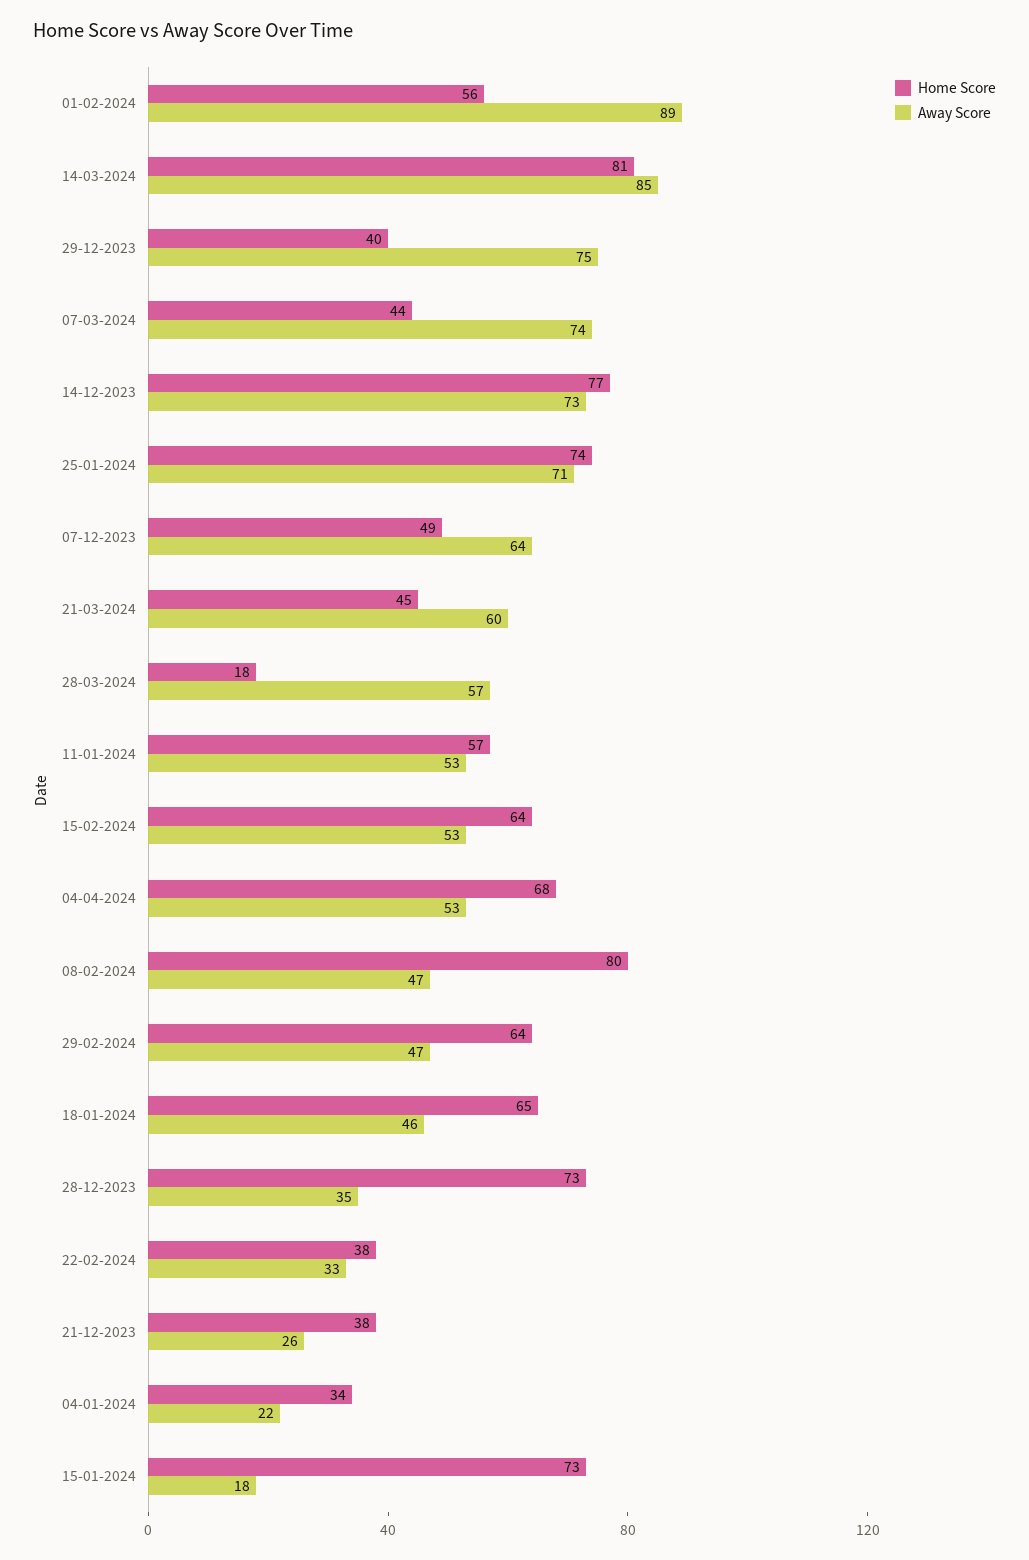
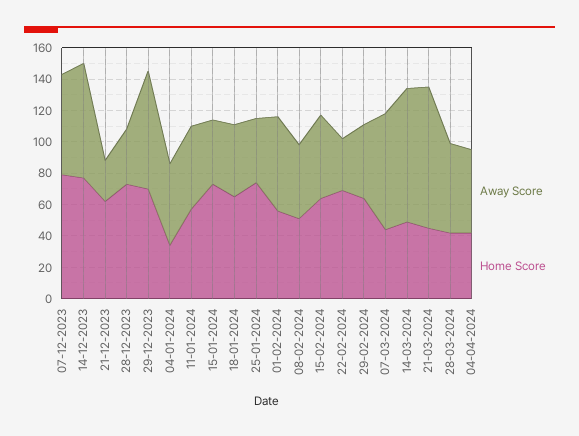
  {
    "Home Score": {
      "01-02-2024": 56,
-     "14-03-2024": 81,
+     "14-03-2024": 50,
-     "29-12-2023": 40,
+     "29-12-2023": 70,
      "07-03-2024": 44,
      "14-12-2023": 77,
      "25-01-2024": 74,
-     "07-12-2023": 49,
+     "07-12-2023": 80,
      "21-03-2024": 45,
-     "28-03-2024": 18,
+     "28-03-2024": 40,
      "11-01-2024": 57,
      "15-02-2024": 64,
-     "04-04-2024": 68,
+     "04-04-2024": 40,
-     "08-02-2024": 80,
+     "08-02-2024": 50,
      "29-02-2024": 64,
      "18-01-2024": 65,
      "28-12-2023": 73,
-     "22-02-2024": 38,
+     "22-02-2024": 70,
-     "21-12-2023": 38,
+     "21-12-2023": 60,
      "04-01-2024": 34,
      "15-01-2024": 73
    },
    "Away Score": {
-     "01-02-2024": 89,
+     "01-02-2024": 60,
      "14-03-2024": 85,
      "29-12-2023": 75,
      "07-03-2024": 74,
      "14-12-2023": 73,
-     "25-01-2024": 71,
+     "25-01-2024": 40,
      "07-12-2023": 64,
-     "21-03-2024": 60,
+     "21-03-2024": 90,
      "28-03-2024": 57,
      "11-01-2024": 53,
      "15-02-2024": 53,
      "04-04-2024": 53,
      "08-02-2024": 47,
      "29-02-2024": 47,
      "18-01-2024": 46,
      "28-12-2023": 35,
      "22-02-2024": 33,
      "21-12-2023": 26,
-     "04-01-2024": 22,
+     "04-01-2024": 50,
-     "15-01-2024": 18
+     "15-01-2024": 40
    }
  }

